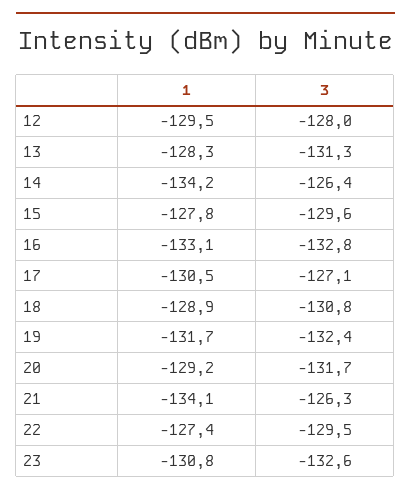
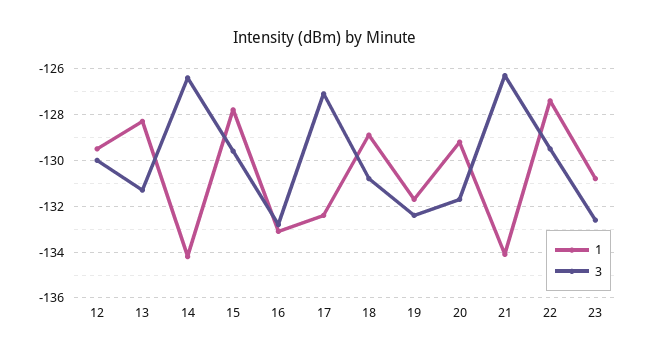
  {
    "1": {
      "12": -129.5,
      "13": -128.3,
      "14": -134.2,
      "15": -127.8,
      "16": -133.1,
-     "17": -130.5,
+     "17": -132.5,
      "18": -128.9,
      "19": -131.7,
      "20": -129.2,
      "21": -134.1,
      "22": -127.4,
      "23": -130.8
    },
    "3": {
-     "12": -128,
+     "12": -130,
      "13": -131.3,
      "14": -126.4,
      "15": -129.6,
      "16": -132.8,
      "17": -127.1,
      "18": -130.8,
      "19": -132.4,
      "20": -131.7,
      "21": -126.3,
      "22": -129.5,
      "23": -132.6
    }
  }

